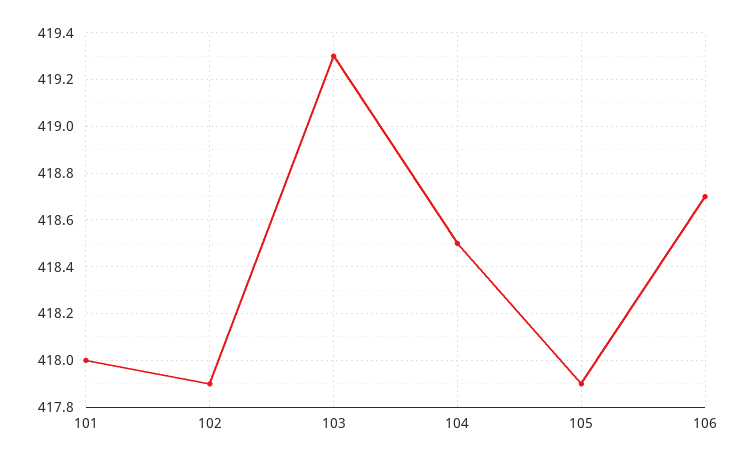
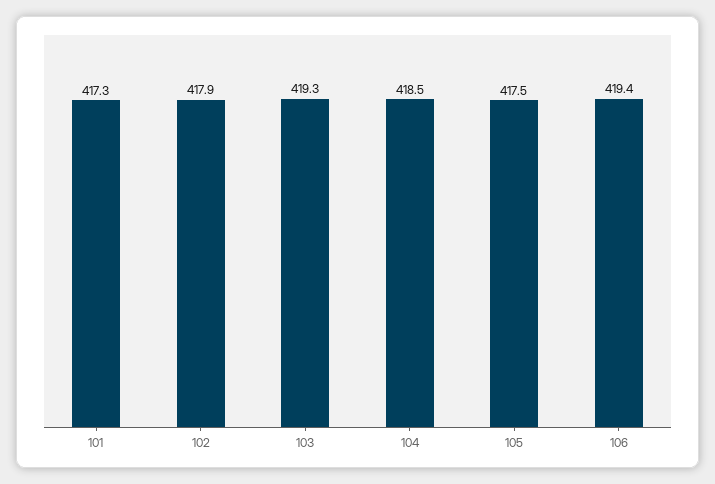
  {
-   "101": 418,
+   "101": 417.3,
    "102": 417.9,
    "103": 419.3,
    "104": 418.5,
-   "105": 417.9,
+   "105": 417.5,
-   "106": 418.7
+   "106": 419.4
  }

